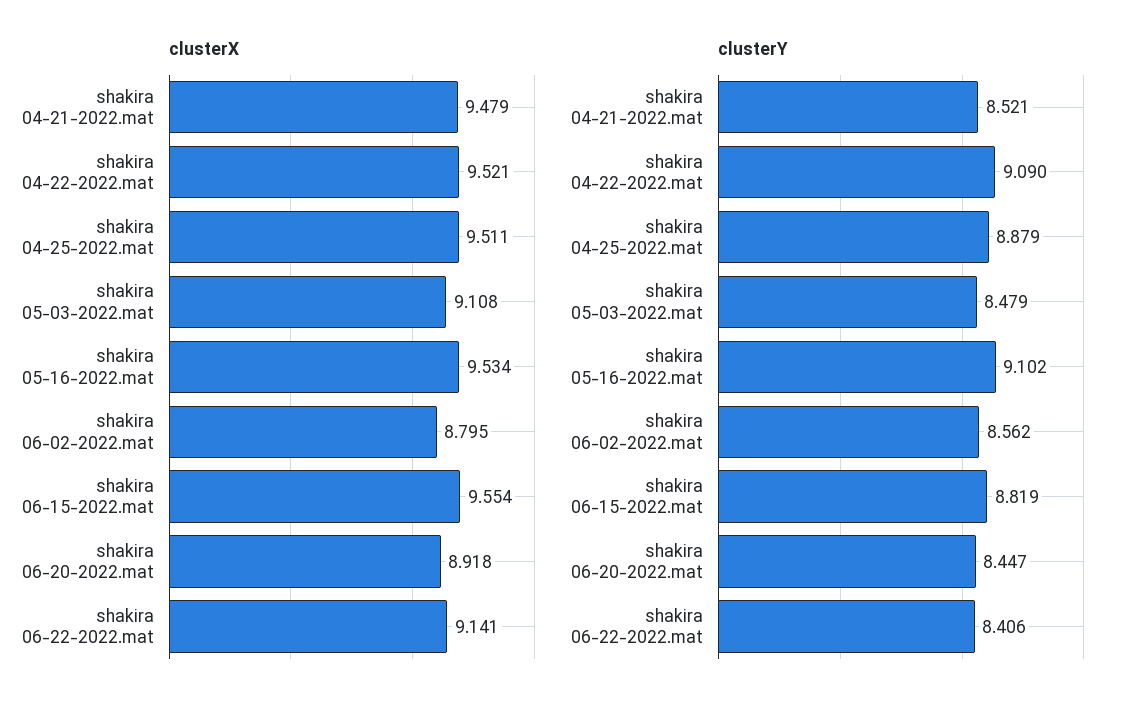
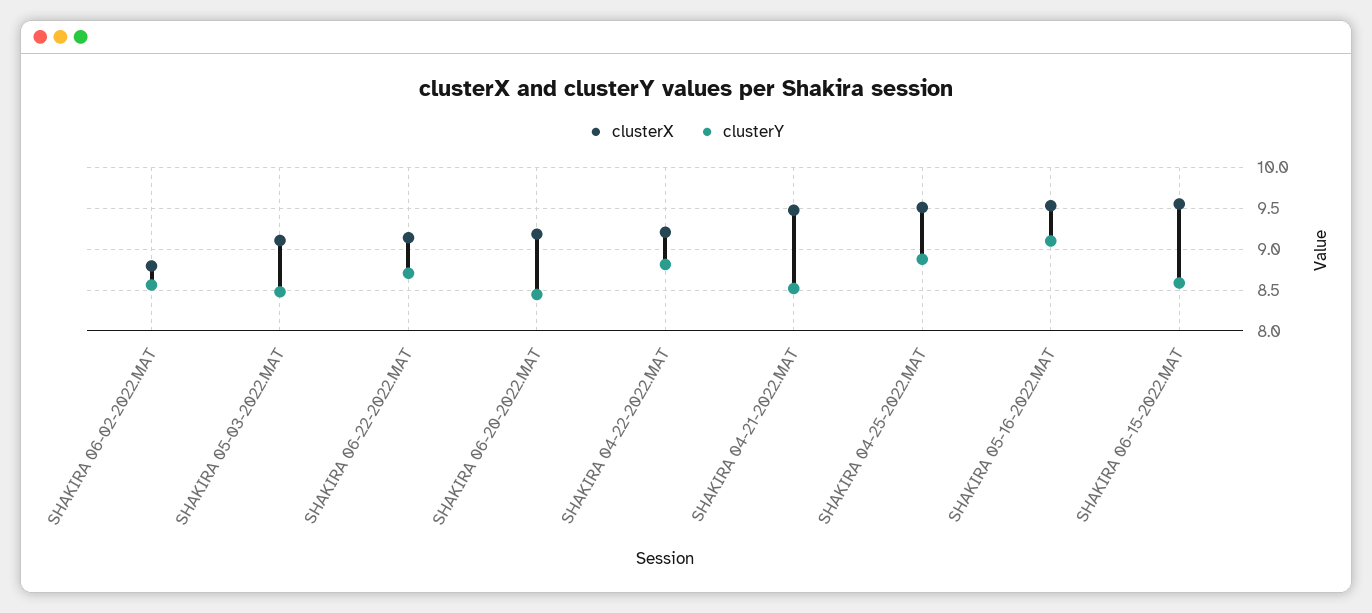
  {
    "clusterX": {
      "shakira 04-21-2022.mat": 9.479,
-     "shakira 04-22-2022.mat": 9.521,
+     "shakira 04-22-2022.mat": 9.2,
      "shakira 04-25-2022.mat": 9.511,
      "shakira 05-03-2022.mat": 9.108,
      "shakira 05-16-2022.mat": 9.534,
      "shakira 06-02-2022.mat": 8.795,
      "shakira 06-15-2022.mat": 9.554,
-     "shakira 06-20-2022.mat": 8.918,
+     "shakira 06-20-2022.mat": 9.2,
      "shakira 06-22-2022.mat": 9.141
    },
    "clusterY": {
      "shakira 04-21-2022.mat": 8.521,
-     "shakira 04-22-2022.mat": 9.09,
+     "shakira 04-22-2022.mat": 8.8,
      "shakira 04-25-2022.mat": 8.879,
      "shakira 05-03-2022.mat": 8.479,
      "shakira 05-16-2022.mat": 9.102,
      "shakira 06-02-2022.mat": 8.562,
-     "shakira 06-15-2022.mat": 8.819,
+     "shakira 06-15-2022.mat": 8.6,
      "shakira 06-20-2022.mat": 8.447,
-     "shakira 06-22-2022.mat": 8.406
+     "shakira 06-22-2022.mat": 8.7
    }
  }

